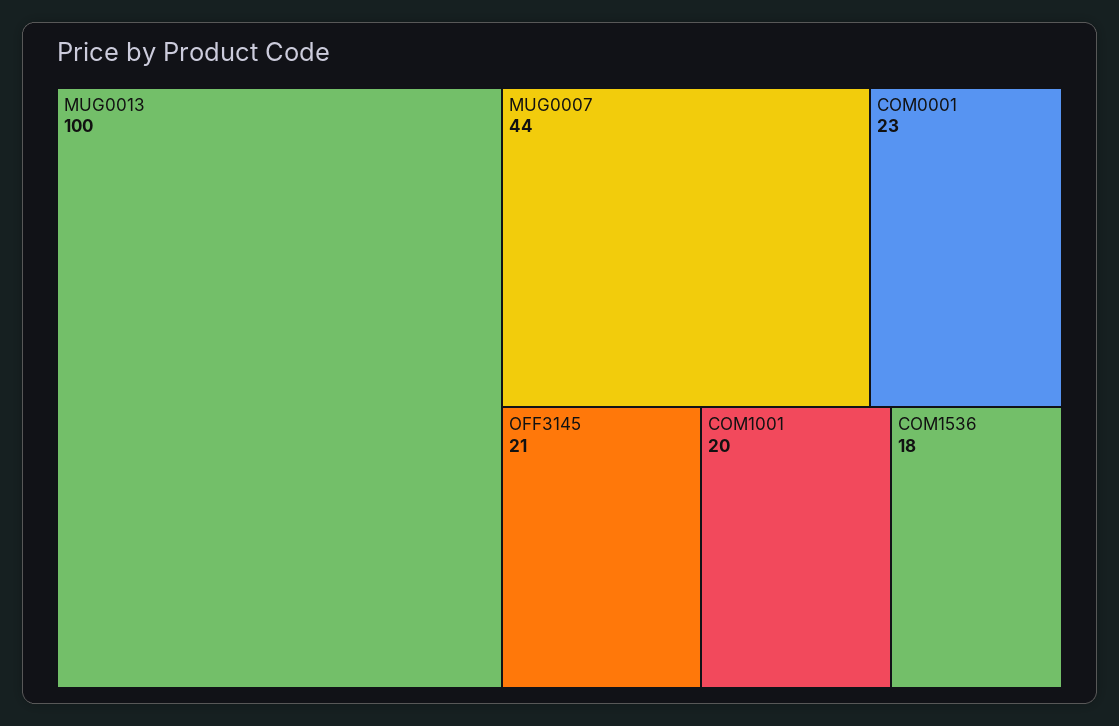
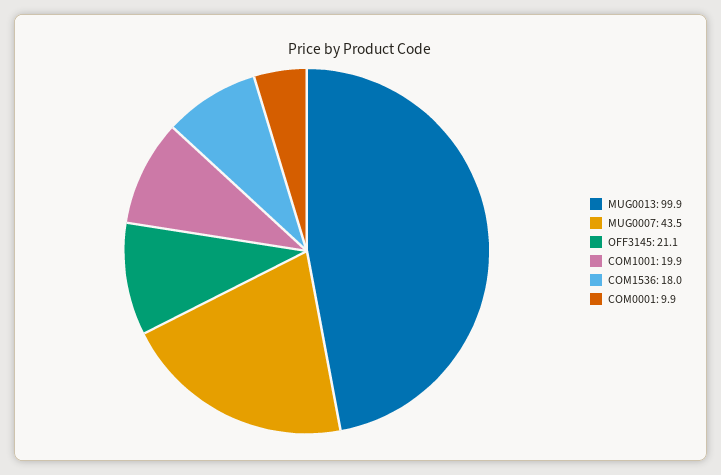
  {
    "MUG0013": 99.9,
    "MUG0007": 43.5,
-   "COM0001": 23,
+   "COM0001": 9.9,
    "OFF3145": 21.1,
    "COM1001": 19.9,
    "COM1536": 18
  }

